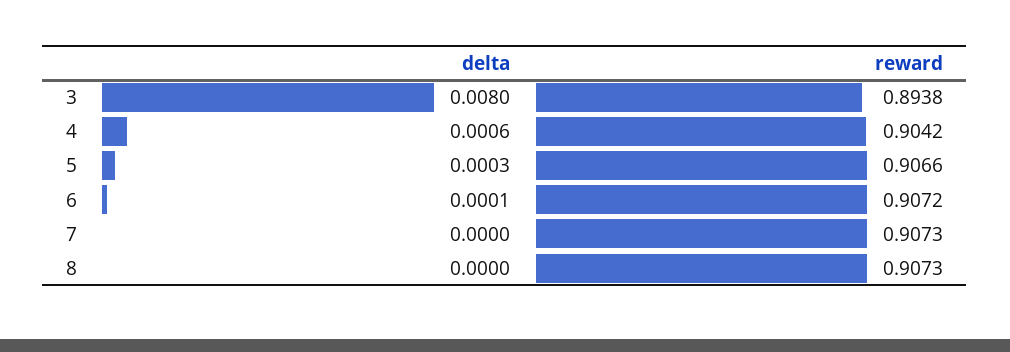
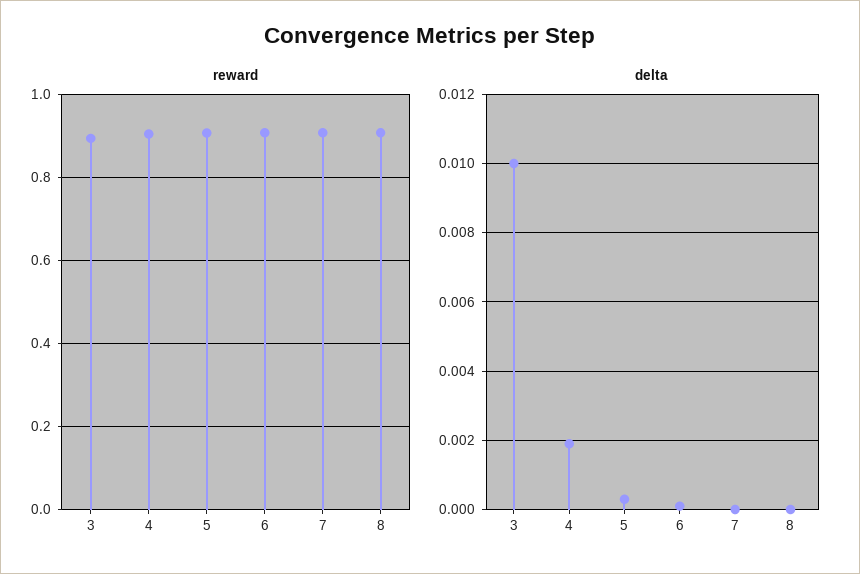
  {
    "delta": {
-     "3": 0.008,
+     "3": 0.01,
-     "4": 0.0006,
+     "4": 0.002,
      "5": 0.0003,
      "6": 0.0001,
      "7": 0,
      "8": 0
    },
    "reward": {
      "3": 0.8938,
      "4": 0.9042,
      "5": 0.9066,
      "6": 0.9072,
      "7": 0.9073,
      "8": 0.9073
    }
  }

